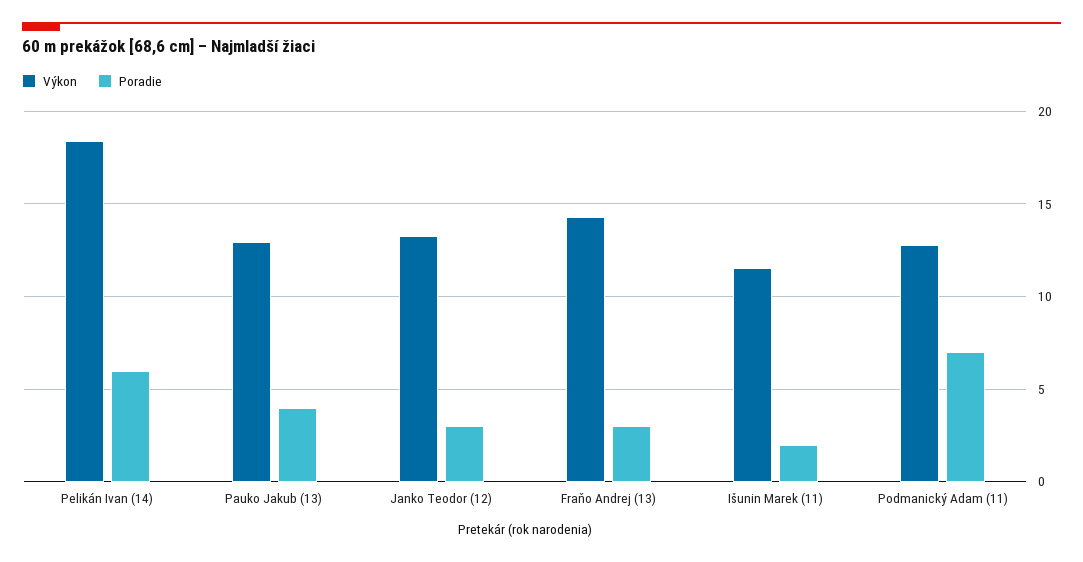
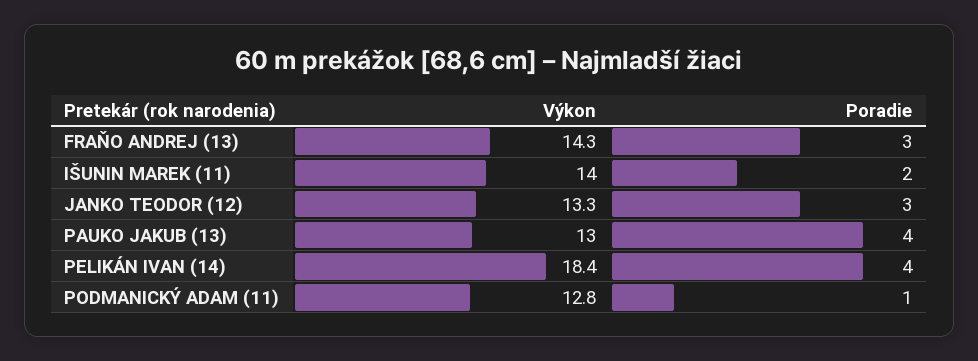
  {
    "Výkon": {
      "Pelikán Ivan (14)": 18.4,
      "Pauko Jakub (13)": 13,
      "Janko Teodor (12)": 13.3,
      "Fraňo Andrej (13)": 14.3,
-     "Išunin Marek (11)": 11.5,
+     "Išunin Marek (11)": 14,
      "Podmanický Adam (11)": 12.8
    },
    "Poradie": {
-     "Pelikán Ivan (14)": 6,
+     "Pelikán Ivan (14)": 4,
      "Pauko Jakub (13)": 4,
      "Janko Teodor (12)": 3,
      "Fraňo Andrej (13)": 3,
      "Išunin Marek (11)": 2,
-     "Podmanický Adam (11)": 7
+     "Podmanický Adam (11)": 1
    }
  }

